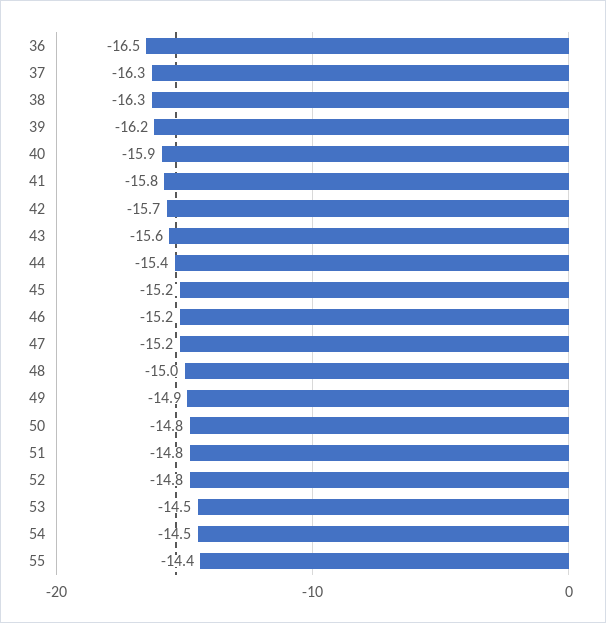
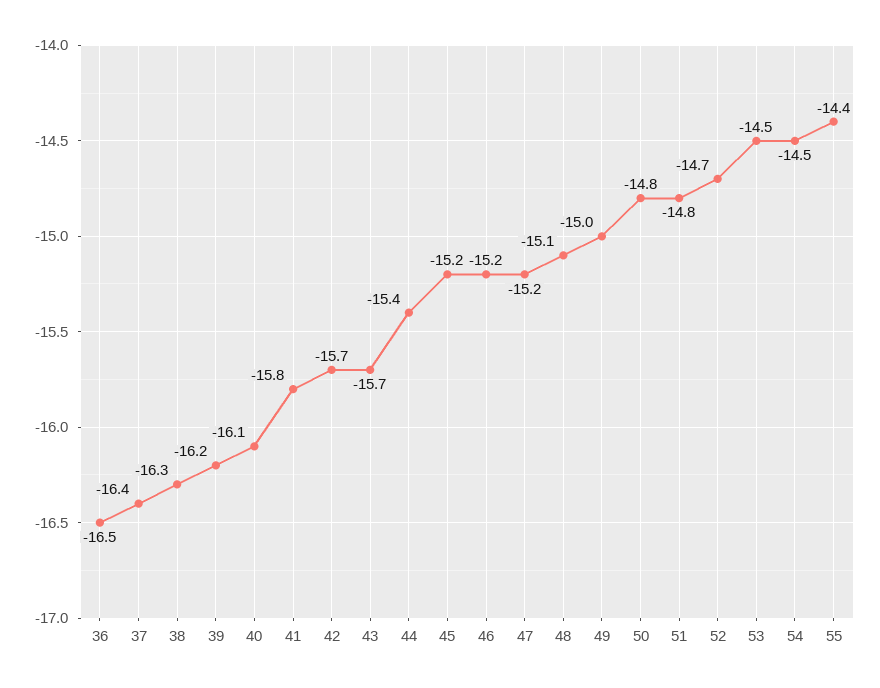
  {
    "36": -16.5,
-   "37": -16.3,
+   "37": -16.4,
    "38": -16.3,
    "39": -16.2,
-   "40": -15.9,
+   "40": -16.1,
    "41": -15.8,
    "42": -15.7,
-   "43": -15.6,
+   "43": -15.7,
    "44": -15.4,
    "45": -15.2,
    "46": -15.2,
    "47": -15.2,
-   "48": -15,
+   "48": -15.1,
-   "49": -14.9,
+   "49": -15,
    "50": -14.8,
    "51": -14.8,
-   "52": -14.8,
+   "52": -14.7,
    "53": -14.5,
    "54": -14.5,
    "55": -14.4
  }

